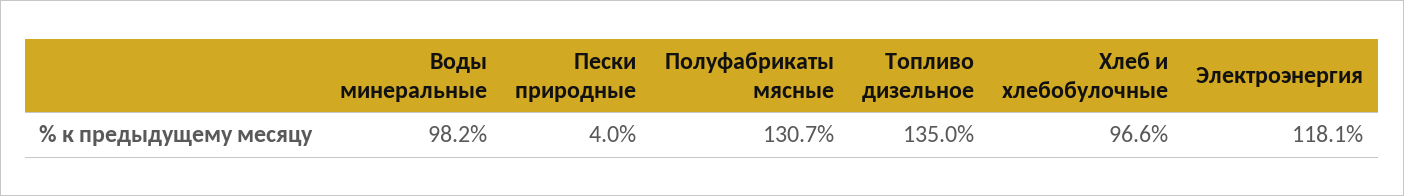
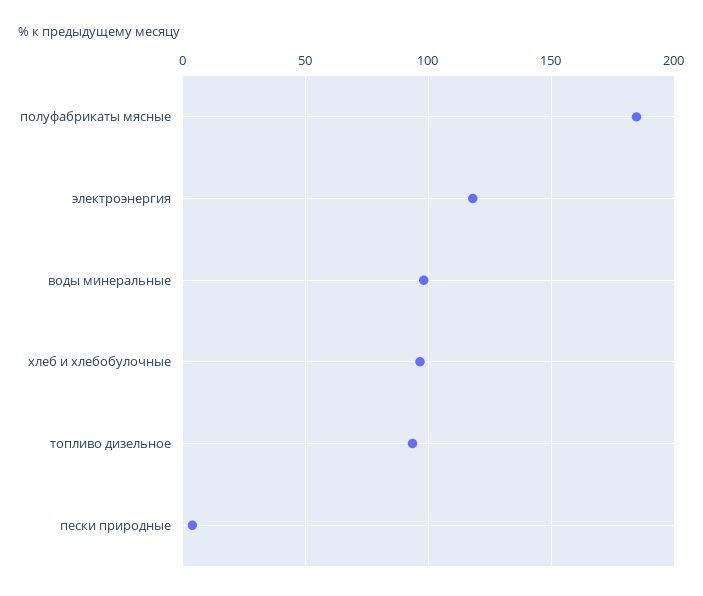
  {
    "Воды минеральные": 98.2,
    "Пески природные": 4,
-   "Полуфабрикаты мясные": 130.7,
+   "Полуфабрикаты мясные": 185,
-   "Топливо дизельное": 135,
+   "Топливо дизельное": 95,
    "Хлеб и хлебобулочные": 96.6,
    "Электроэнергия": 118.1
  }

